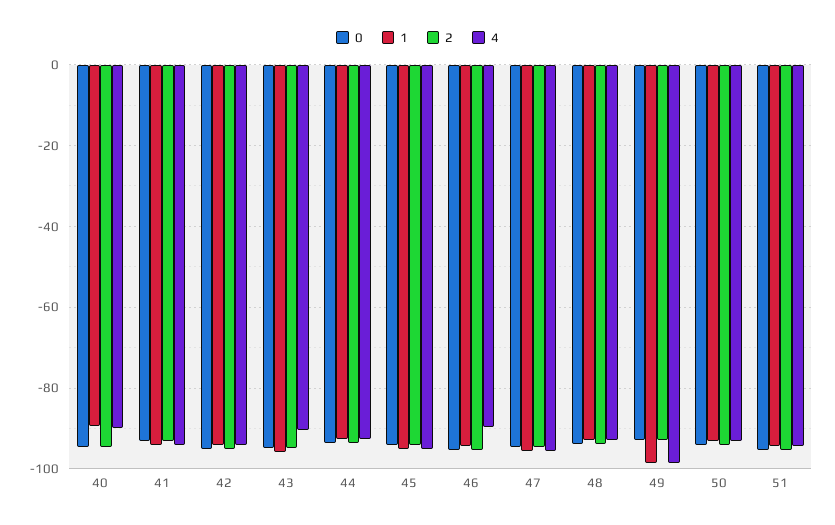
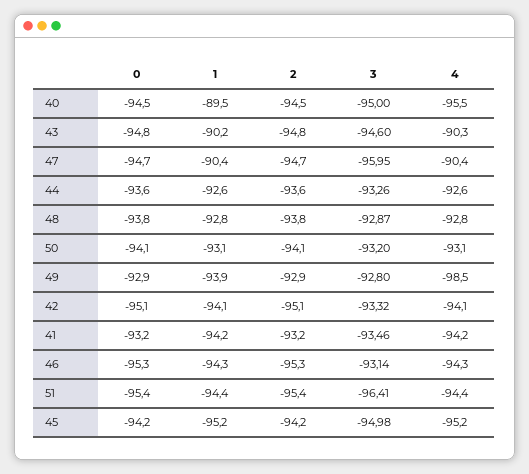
  {
    "0": {
      "40": -94.5,
      "41": -93.2,
      "42": -95.1,
      "43": -94.8,
      "44": -93.6,
      "45": -94.2,
      "46": -95.3,
      "47": -94.7,
      "48": -93.8,
      "49": -92.9,
      "50": -94.1,
      "51": -95.4
    },
    "1": {
      "40": -89.5,
      "41": -94.2,
      "42": -94.1,
-     "43": -96,
+     "43": -90.2,
      "44": -92.6,
      "45": -95.2,
      "46": -94.3,
-     "47": -96,
+     "47": -90.4,
      "48": -92.8,
-     "49": -98,
+     "49": -93.9,
      "50": -93.1,
      "51": -94.4
    },
    "2": {
      "40": -94.5,
      "41": -93.2,
      "42": -95.1,
      "43": -94.8,
      "44": -93.6,
      "45": -94.2,
      "46": -95.3,
      "47": -94.7,
      "48": -93.8,
      "49": -92.9,
      "50": -94.1,
      "51": -95.4
    },
    "4": {
-     "40": -90,
+     "40": -95.5,
      "41": -94.2,
      "42": -94.1,
      "43": -90.3,
      "44": -92.6,
      "45": -95.2,
-     "46": -90,
+     "46": -94.3,
-     "47": -96,
+     "47": -90.4,
      "48": -92.8,
      "49": -98.5,
      "50": -93.1,
      "51": -94.4
-   }
+   },
+   "3": {
+     "40": -95,
+     "43": -94.6,
+     "47": -95.95,
+     "44": -93.26,
+     "48": -92.87,
+     "50": -93.2,
+     "49": -92.8,
+     "42": -93.32,
+     "41": -93.46,
+     "46": -93.14,
+     "51": -96.41,
+     "45": -94.98
+   }
  }

